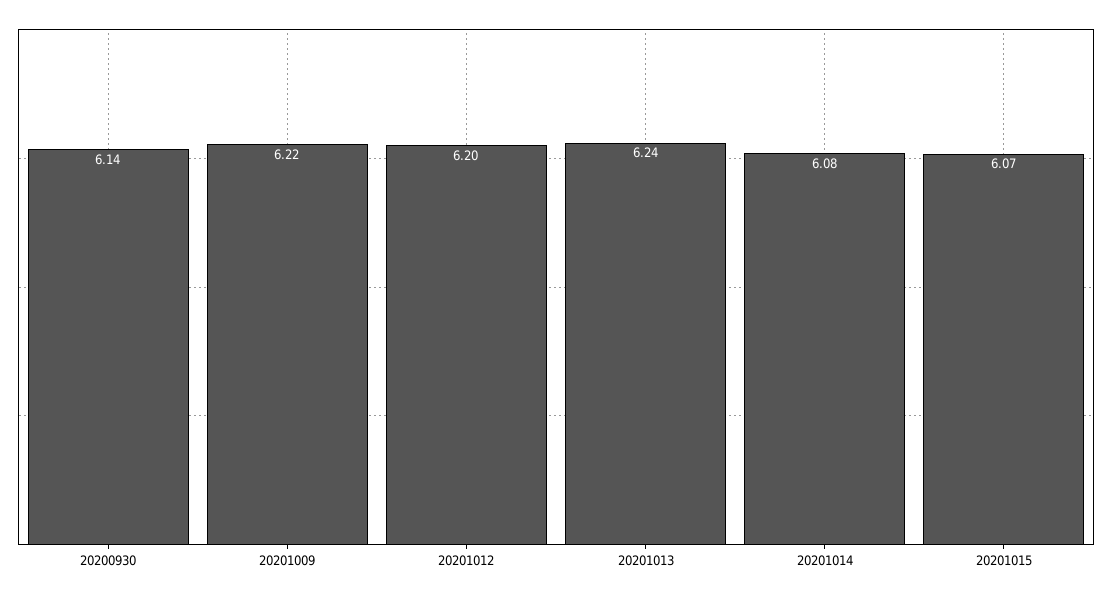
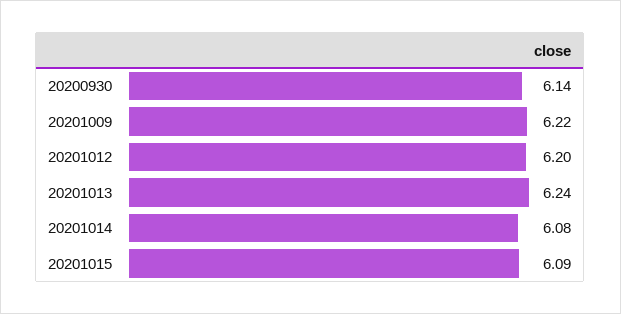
  {
    "20200930": 6.14,
    "20201009": 6.22,
    "20201012": 6.2,
    "20201013": 6.24,
    "20201014": 6.08,
-   "20201015": 6.07
+   "20201015": 6.09
  }

